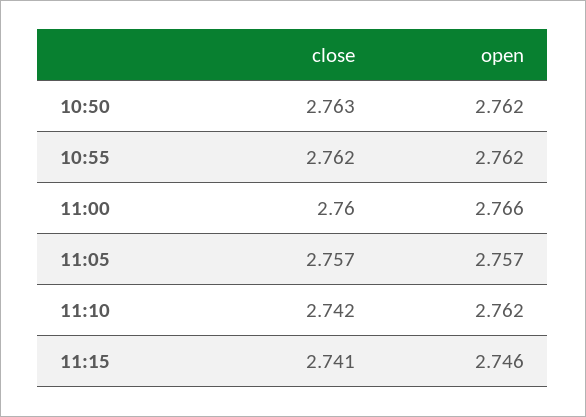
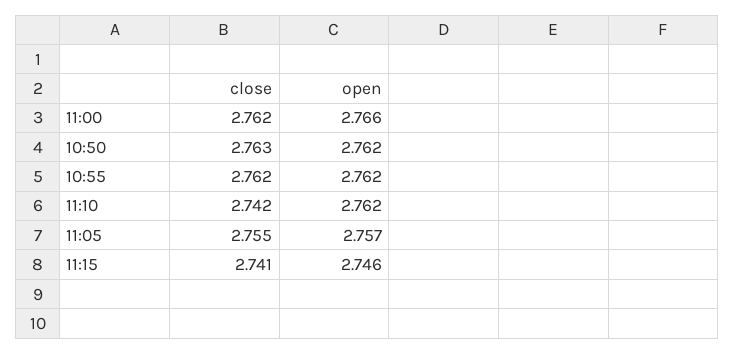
  {
    "close": {
      "10:50": 2.763,
      "10:55": 2.762,
-     "11:00": 2.76,
+     "11:00": 2.762,
-     "11:05": 2.757,
+     "11:05": 2.755,
      "11:10": 2.742,
      "11:15": 2.741
    },
    "open": {
      "10:50": 2.762,
      "10:55": 2.762,
      "11:00": 2.766,
      "11:05": 2.757,
      "11:10": 2.762,
      "11:15": 2.746
    }
  }

